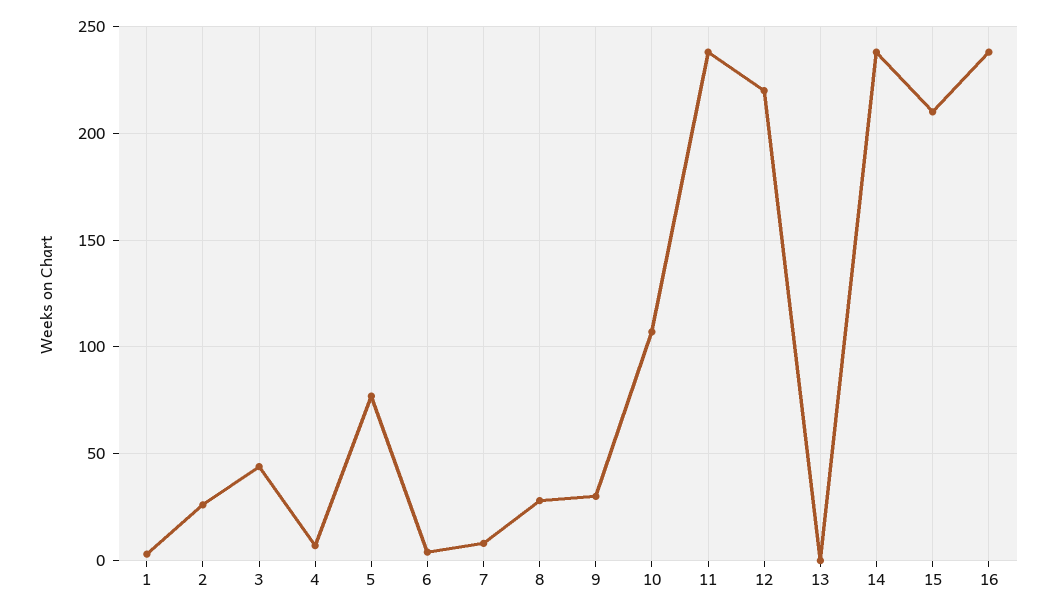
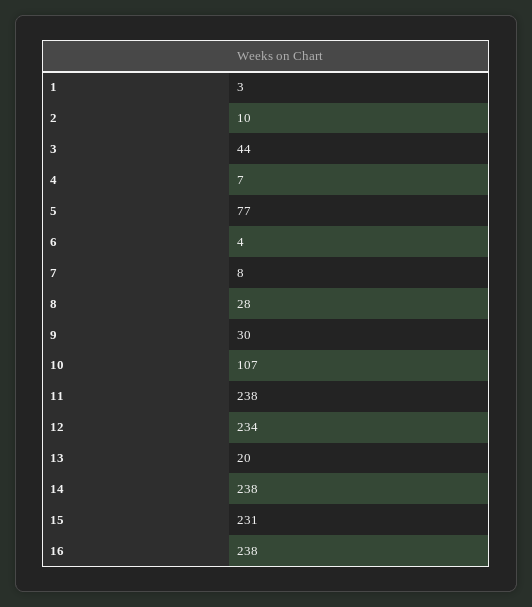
  {
    "1": 3,
-   "2": 25,
+   "2": 10,
    "3": 44,
    "4": 7,
    "5": 77,
    "6": 4,
    "7": 8,
    "8": 28,
    "9": 30,
    "10": 107,
    "11": 238,
-   "12": 220,
+   "12": 234,
-   "13": 0,
+   "13": 20,
    "14": 238,
-   "15": 210,
+   "15": 231,
    "16": 238
  }

